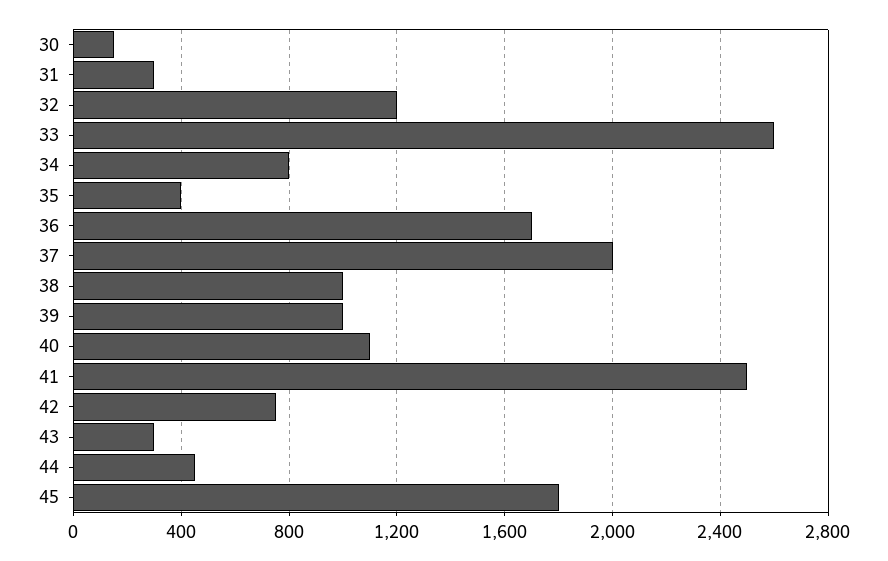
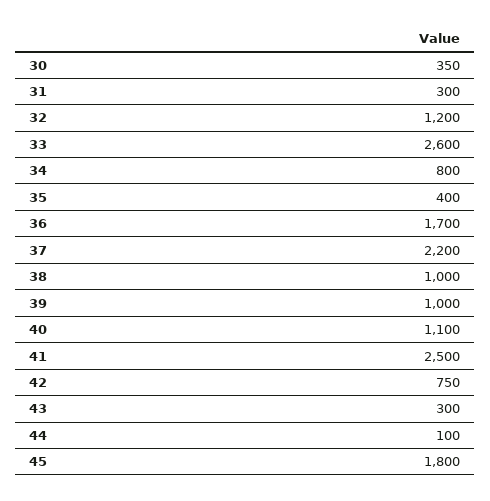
  {
-   "30": 150,
+   "30": 350,
    "31": 300,
    "32": 1200,
    "33": 2600,
    "34": 800,
    "35": 400,
    "36": 1700,
-   "37": 2000,
+   "37": 2200,
    "38": 1000,
    "39": 1000,
    "40": 1100,
    "41": 2500,
    "42": 750,
    "43": 300,
-   "44": 450,
+   "44": 100,
    "45": 1800
  }

